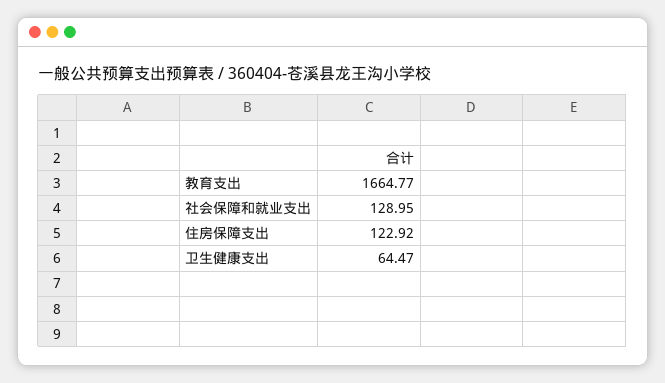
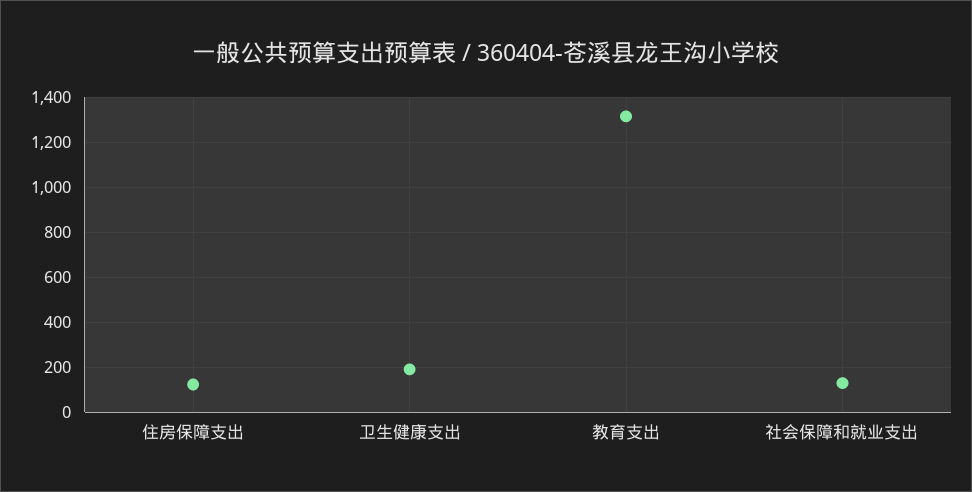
  {
-   "教育支出": 1664.77,
+   "教育支出": 1300,
    "社会保障和就业支出": 128.95,
    "住房保障支出": 122.92,
-   "卫生健康支出": 64.47
+   "卫生健康支出": 200
  }

